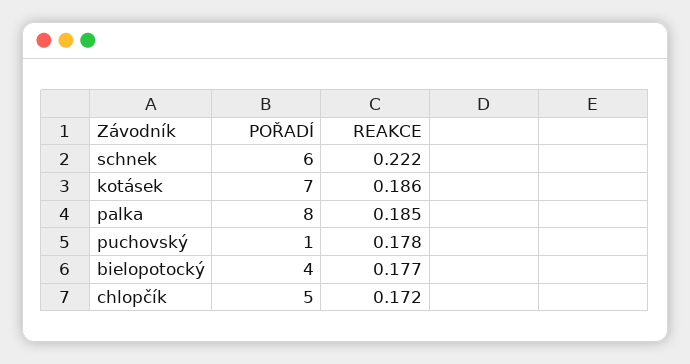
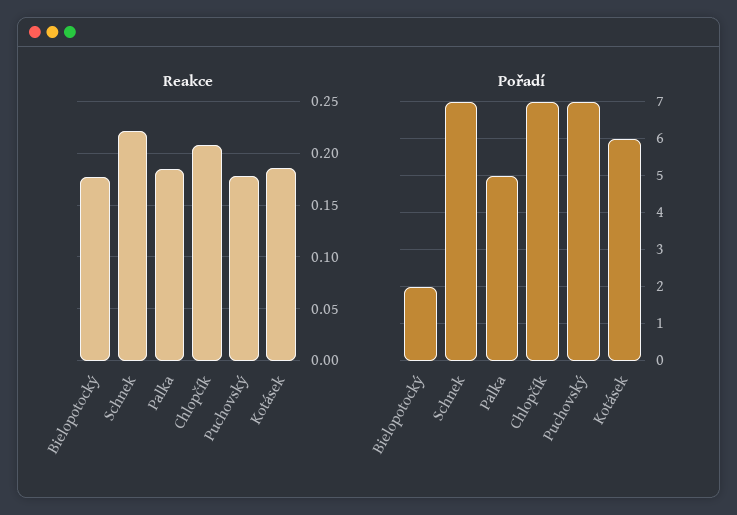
  {
    "POŘADÍ": {
-     "schnek": 6,
+     "schnek": 7,
-     "kotásek": 7,
+     "kotásek": 6,
-     "palka": 8,
+     "palka": 5,
-     "puchovský": 1,
+     "puchovský": 7,
-     "bielopotocký": 4,
+     "bielopotocký": 2,
-     "chlopčík": 5
+     "chlopčík": 7
    },
    "REAKCE": {
      "schnek": 0.222,
      "kotásek": 0.186,
      "palka": 0.185,
      "puchovský": 0.178,
      "bielopotocký": 0.177,
-     "chlopčík": 0.172
+     "chlopčík": 0.21
    }
  }

